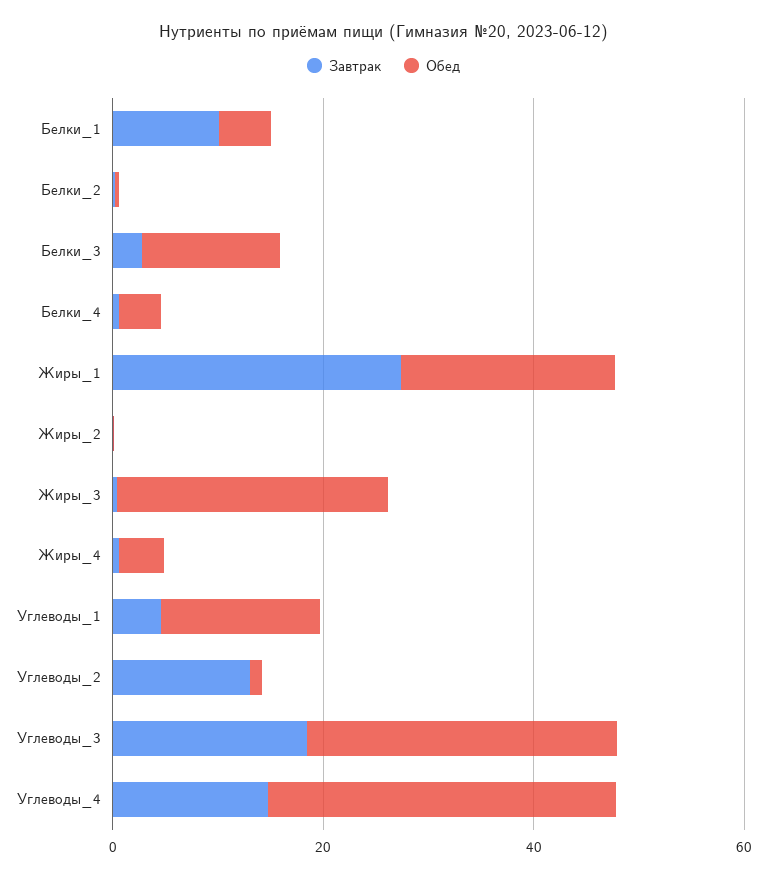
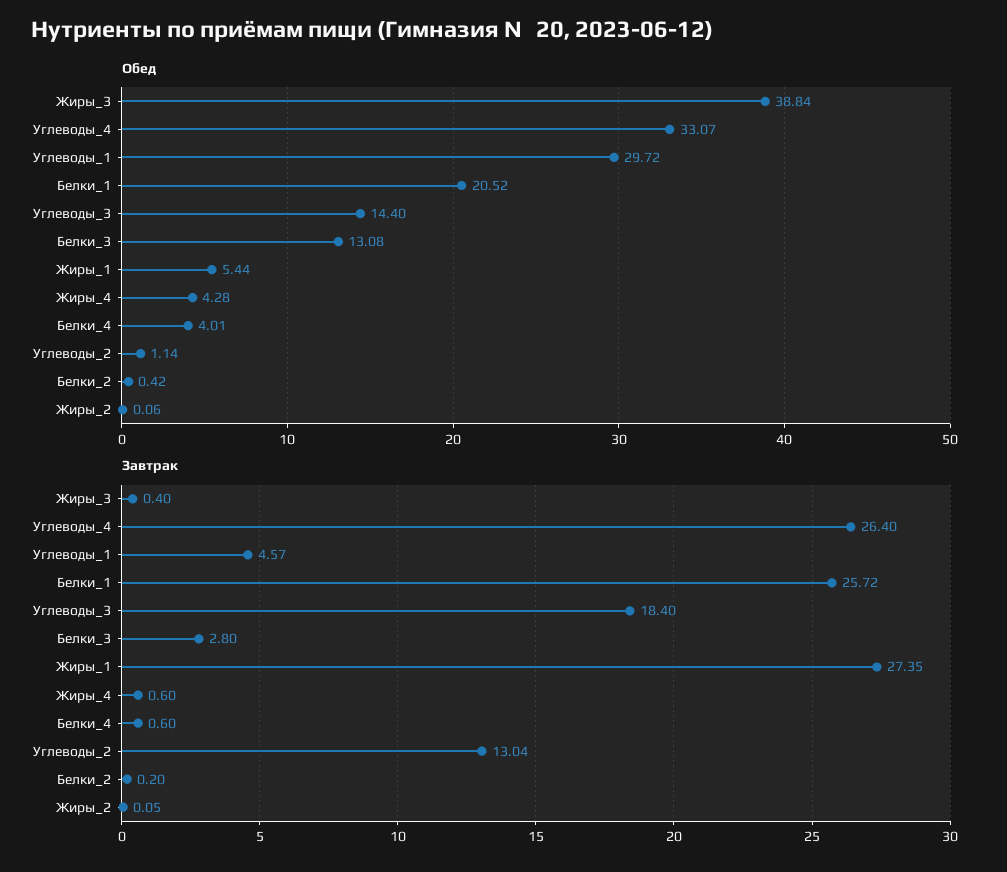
  {
    "Завтрак": {
-     "Белки_1": 10,
+     "Белки_1": 25.72,
      "Белки_2": 0.2,
      "Белки_3": 2.8,
      "Белки_4": 0.6,
      "Жиры_1": 27.35,
      "Жиры_2": 0.05,
      "Жиры_3": 0.4,
      "Жиры_4": 0.6,
      "Углеводы_1": 4.57,
      "Углеводы_2": 13.04,
      "Углеводы_3": 18.4,
-     "Углеводы_4": 15
+     "Углеводы_4": 26.4
    },
    "Обед": {
-     "Белки_1": 5,
+     "Белки_1": 20.52,
      "Белки_2": 0.42,
      "Белки_3": 13.08,
      "Белки_4": 4.01,
-     "Жиры_1": 20,
+     "Жиры_1": 5.44,
      "Жиры_2": 0.06,
-     "Жиры_3": 25,
+     "Жиры_3": 38.84,
      "Жиры_4": 4.28,
-     "Углеводы_1": 15,
+     "Углеводы_1": 29.72,
      "Углеводы_2": 1.14,
-     "Углеводы_3": 30,
+     "Углеводы_3": 14.4,
      "Углеводы_4": 33.07
    }
  }

